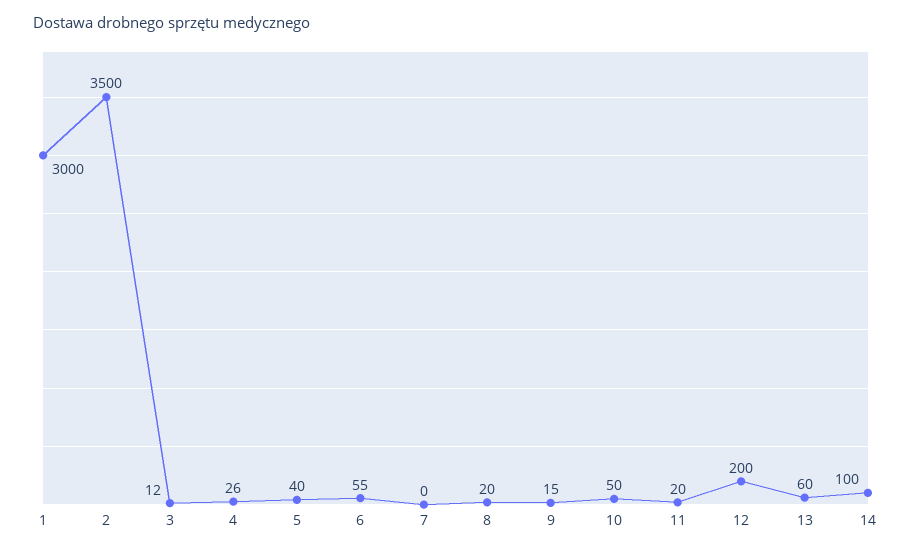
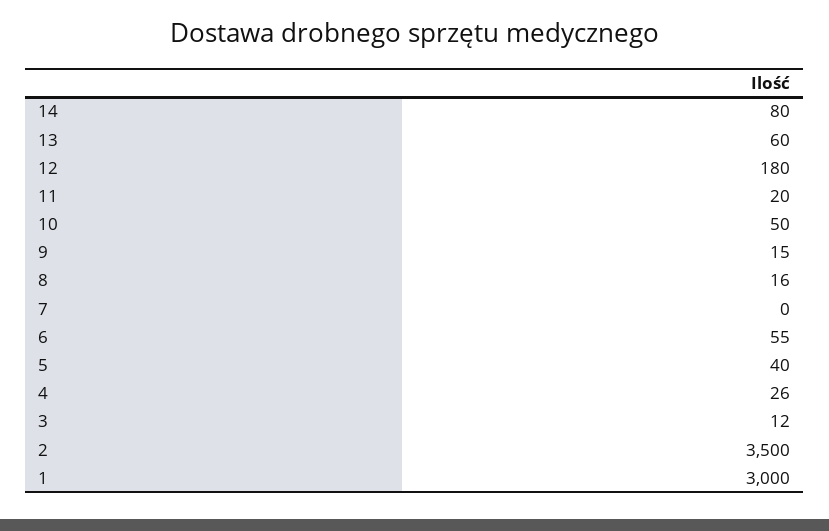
  {
    "1": 3000,
    "2": 3500,
    "3": 12,
    "4": 26,
    "5": 40,
    "6": 55,
    "7": 0,
-   "8": 20,
+   "8": 16,
    "9": 15,
    "10": 50,
    "11": 20,
-   "12": 200,
+   "12": 180,
    "13": 60,
-   "14": 100
+   "14": 80
  }

